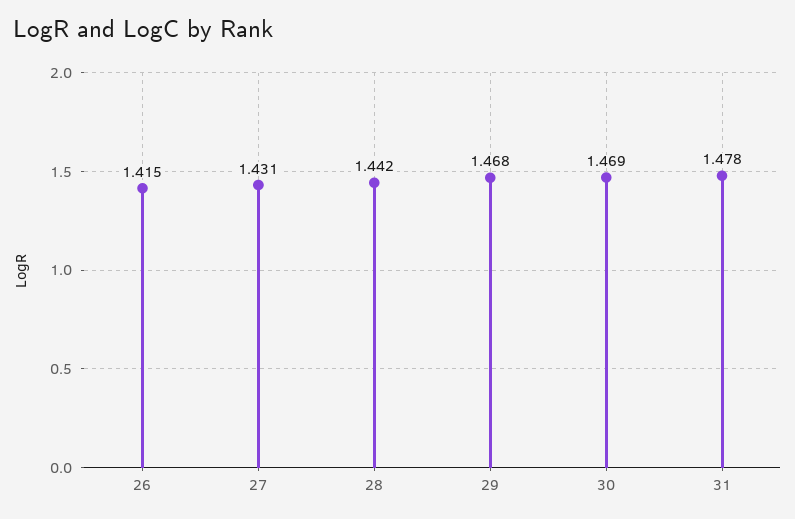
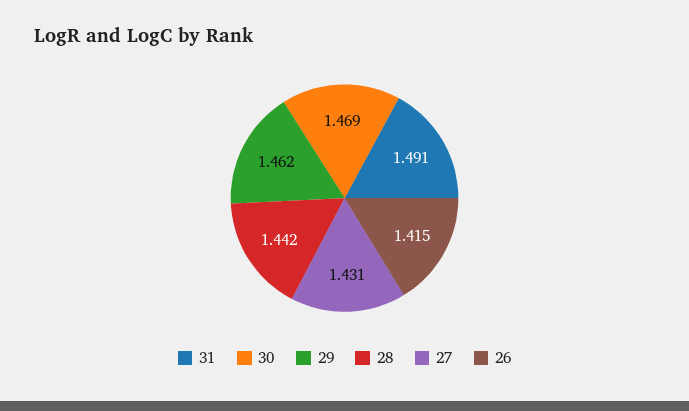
  {
    "26": 1.415,
    "27": 1.431,
    "28": 1.442,
-   "29": 1.468,
+   "29": 1.462,
    "30": 1.469,
-   "31": 1.478
+   "31": 1.491
  }

